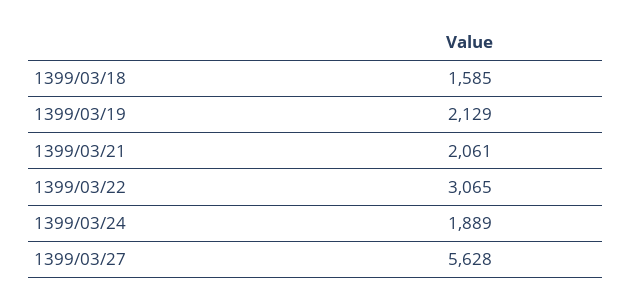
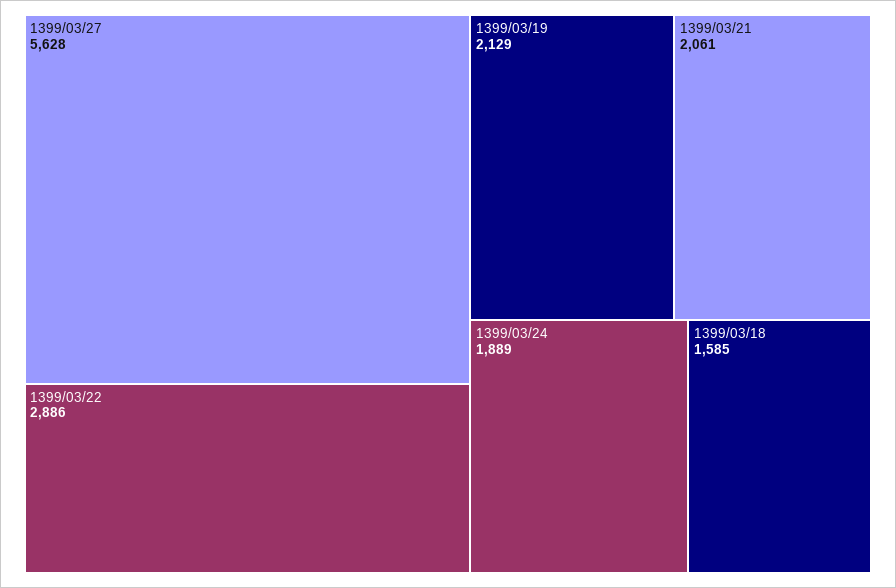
  {
    "1399/03/18": 1585,
    "1399/03/19": 2129,
    "1399/03/21": 2061,
-   "1399/03/22": 3065,
+   "1399/03/22": 2886,
    "1399/03/24": 1889,
    "1399/03/27": 5628
  }

